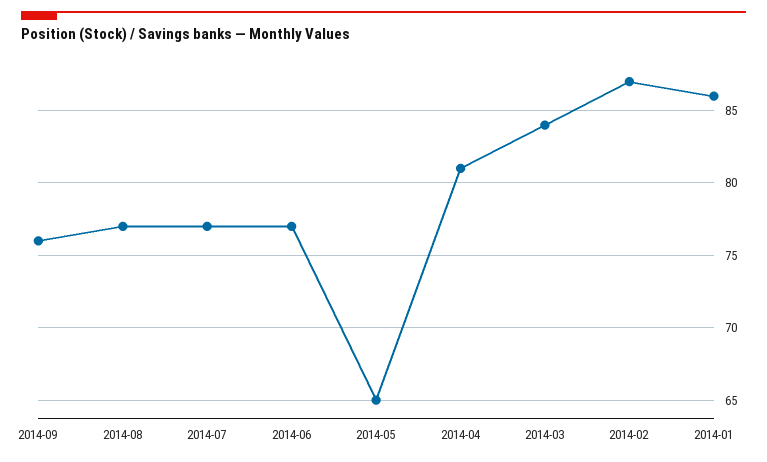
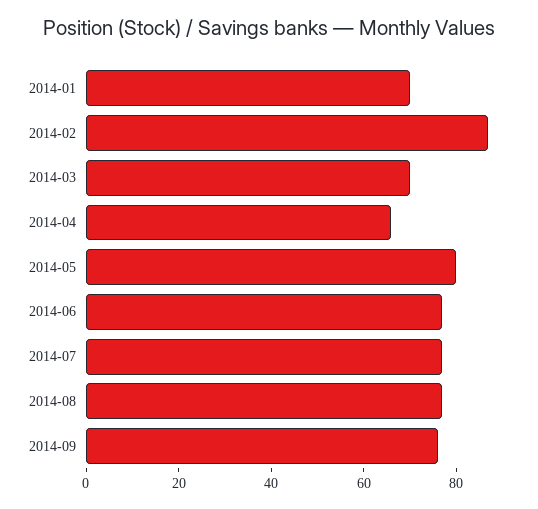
  {
    "2014-09": 76,
    "2014-08": 77,
    "2014-07": 77,
    "2014-06": 77,
-   "2014-05": 65,
+   "2014-05": 80,
-   "2014-04": 81,
+   "2014-04": 65,
-   "2014-03": 84,
+   "2014-03": 70,
    "2014-02": 87,
-   "2014-01": 86
+   "2014-01": 70
  }

